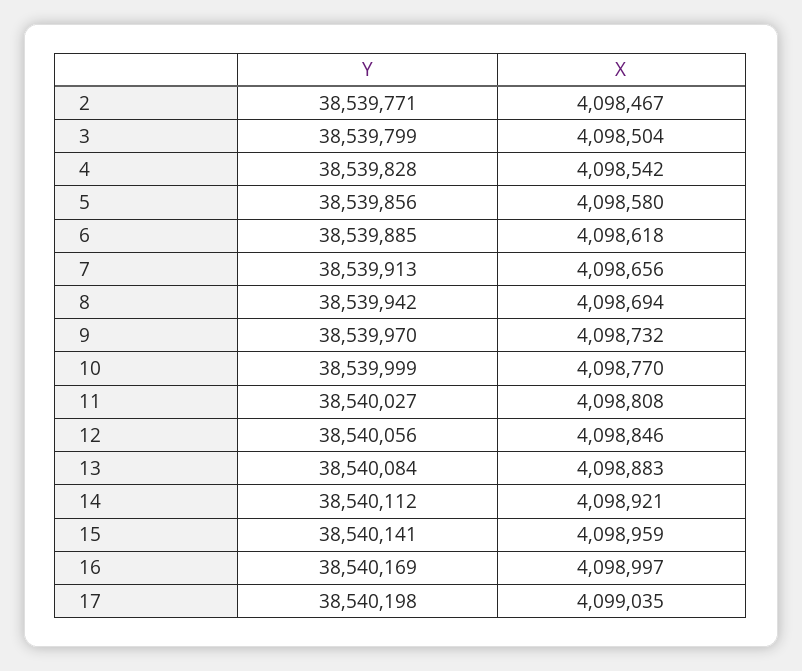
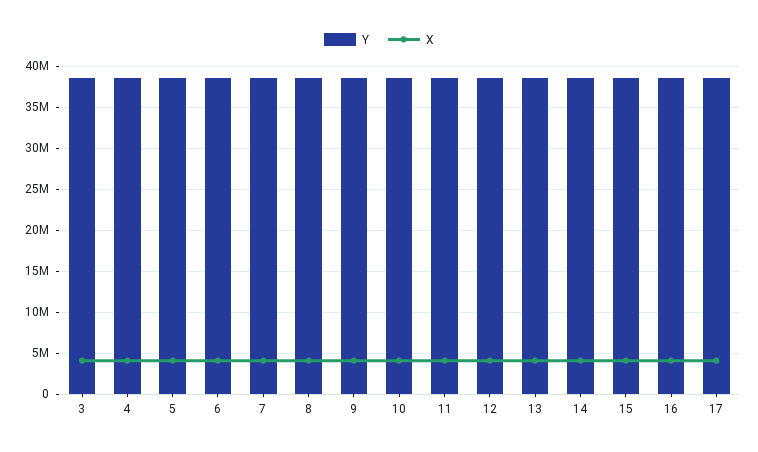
  {
    "Y": {
-     "2": 38539771,
      "3": 38539799,
      "4": 38539828,
      "5": 38539856,
      "6": 38539885,
      "7": 38539913,
      "8": 38539942,
      "9": 38539970,
      "10": 38539999,
      "11": 38540027,
      "12": 38540056,
      "13": 38540084,
      "14": 38540112,
      "15": 38540141,
      "16": 38540169,
      "17": 38540198
    },
    "X": {
-     "2": 4098467,
      "3": 4098504,
      "4": 4098542,
      "5": 4098580,
      "6": 4098618,
      "7": 4098656,
      "8": 4098694,
      "9": 4098732,
      "10": 4098770,
      "11": 4098808,
      "12": 4098846,
      "13": 4098883,
      "14": 4098921,
      "15": 4098959,
      "16": 4098997,
      "17": 4099035
    }
  }

